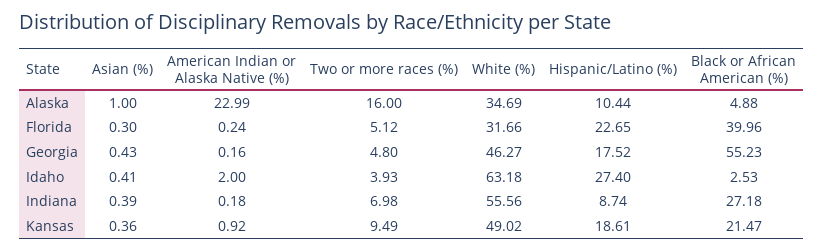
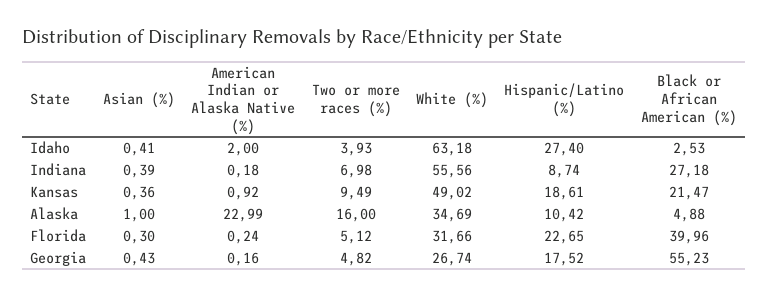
  {
    "Asian (%)": {
      "Alaska": 1,
      "Florida": 0.3,
      "Georgia": 0.43,
      "Idaho": 0.41,
      "Indiana": 0.39,
      "Kansas": 0.36
    },
    "American Indian or Alaska Native (%)": {
      "Alaska": 22.99,
      "Florida": 0.24,
      "Georgia": 0.16,
      "Idaho": 2,
      "Indiana": 0.18,
      "Kansas": 0.92
    },
    "Two or more races (%)": {
      "Alaska": 16,
      "Florida": 5.12,
-     "Georgia": 4.8,
+     "Georgia": 4.82,
      "Idaho": 3.93,
      "Indiana": 6.98,
      "Kansas": 9.49
    },
    "White (%)": {
      "Alaska": 34.69,
      "Florida": 31.66,
-     "Georgia": 46.27,
+     "Georgia": 26.74,
      "Idaho": 63.18,
      "Indiana": 55.56,
      "Kansas": 49.02
    },
    "Hispanic/Latino (%)": {
-     "Alaska": 10.44,
+     "Alaska": 10.42,
      "Florida": 22.65,
      "Georgia": 17.52,
      "Idaho": 27.4,
      "Indiana": 8.74,
      "Kansas": 18.61
    },
    "Black or African American (%)": {
      "Alaska": 4.88,
      "Florida": 39.96,
      "Georgia": 55.23,
      "Idaho": 2.53,
      "Indiana": 27.18,
      "Kansas": 21.47
    }
  }

